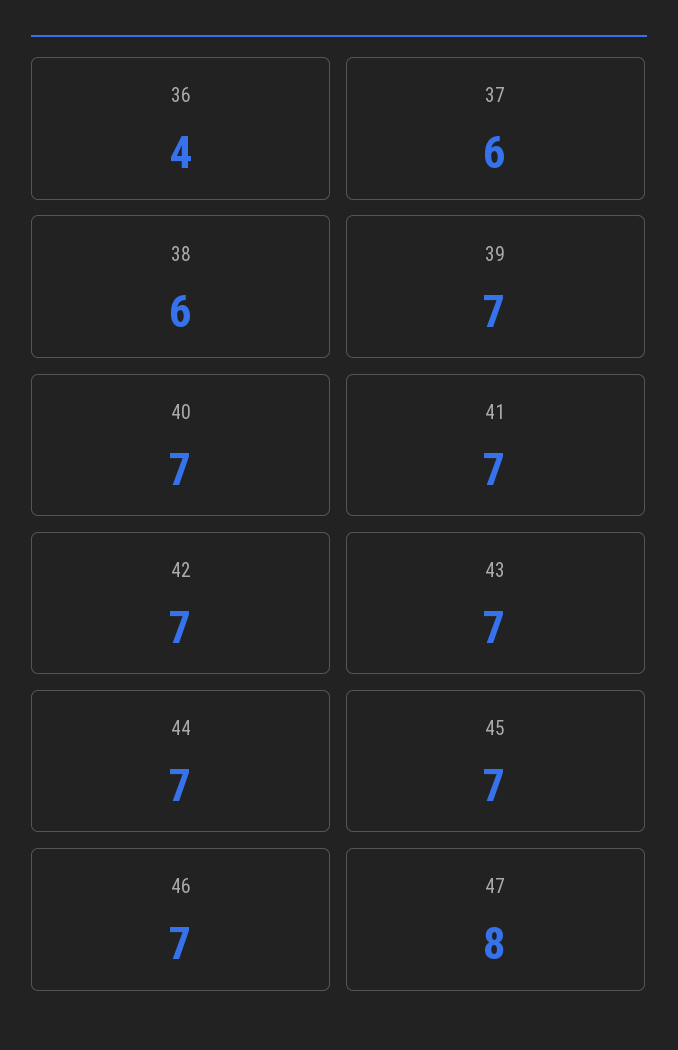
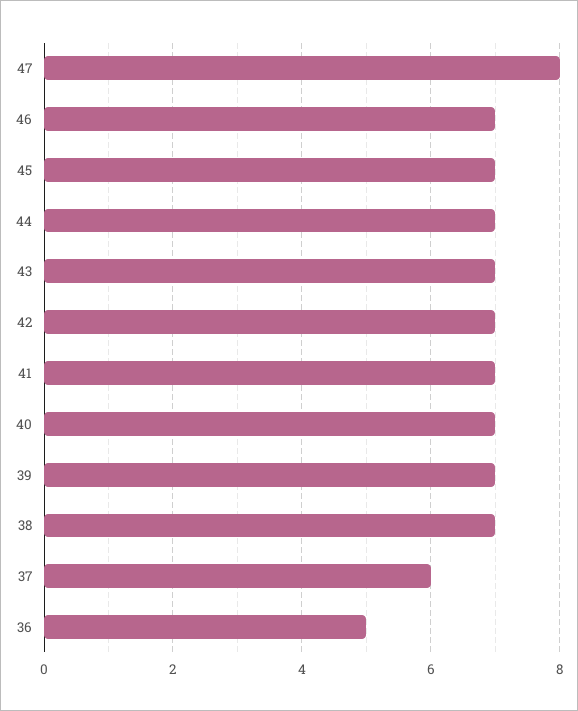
  {
-   "36": 4,
+   "36": 5,
    "37": 6,
-   "38": 6,
+   "38": 7,
    "39": 7,
    "40": 7,
    "41": 7,
    "42": 7,
    "43": 7,
    "44": 7,
    "45": 7,
    "46": 7,
    "47": 8
  }

